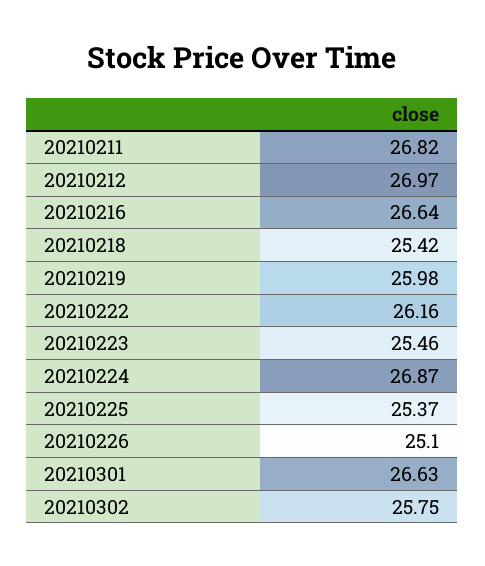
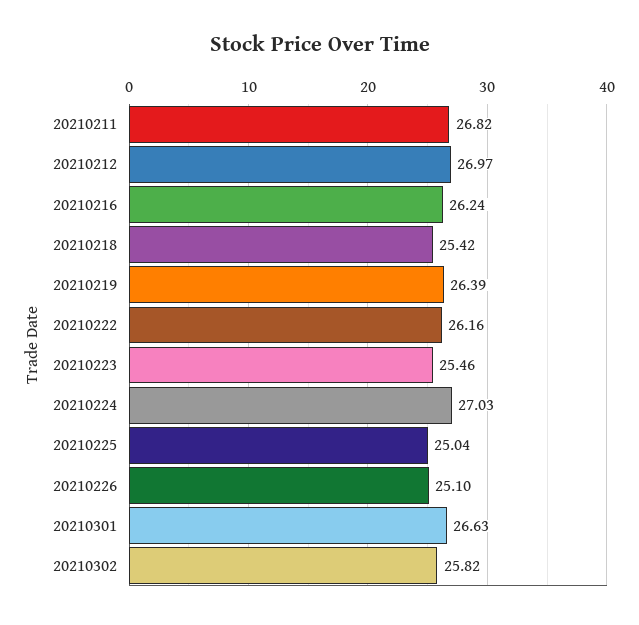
  {
    "20210211": 26.82,
    "20210212": 26.97,
-   "20210216": 26.64,
+   "20210216": 26.24,
    "20210218": 25.42,
-   "20210219": 25.98,
+   "20210219": 26.39,
    "20210222": 26.16,
    "20210223": 25.46,
-   "20210224": 26.87,
+   "20210224": 27.03,
-   "20210225": 25.37,
+   "20210225": 25.04,
    "20210226": 25.1,
    "20210301": 26.63,
-   "20210302": 25.75
+   "20210302": 25.82
  }

